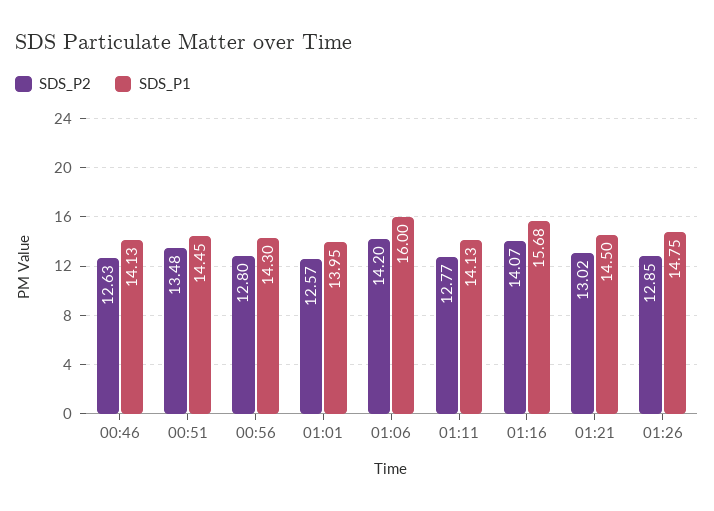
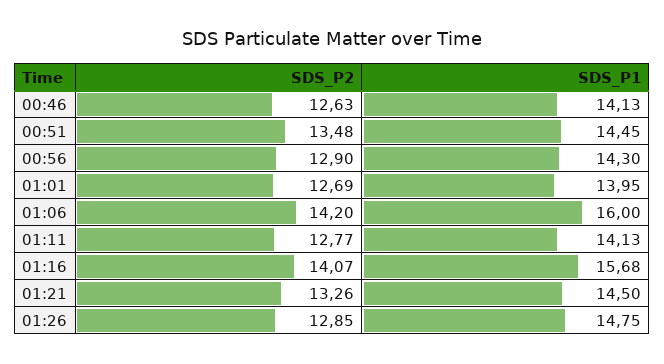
  {
    "SDS_P2": {
      "00:46": 12.63,
      "00:51": 13.48,
-     "00:56": 12.8,
+     "00:56": 12.9,
-     "01:01": 12.57,
+     "01:01": 12.69,
      "01:06": 14.2,
      "01:11": 12.77,
      "01:16": 14.07,
-     "01:21": 13.02,
+     "01:21": 13.26,
      "01:26": 12.85
    },
    "SDS_P1": {
      "00:46": 14.13,
      "00:51": 14.45,
      "00:56": 14.3,
      "01:01": 13.95,
      "01:06": 16,
      "01:11": 14.13,
      "01:16": 15.68,
      "01:21": 14.5,
      "01:26": 14.75
    }
  }

